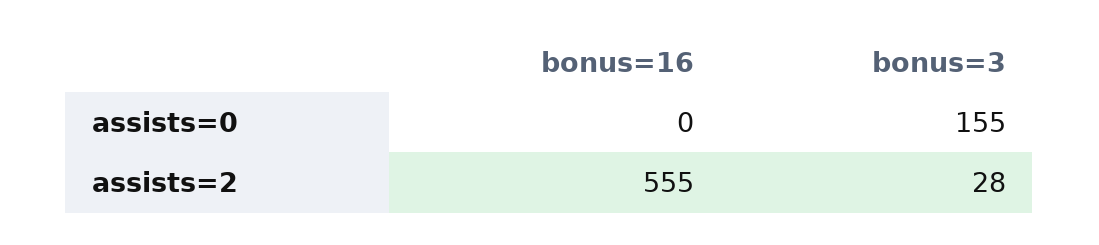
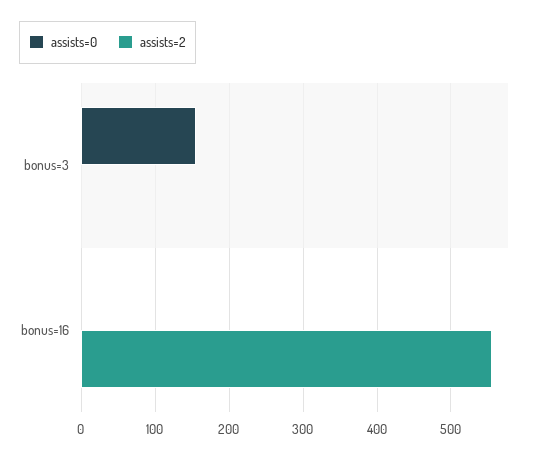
  {
    "assists=0": {
      "bonus=16": 0,
      "bonus=3": 155
    },
    "assists=2": {
      "bonus=16": 555,
-     "bonus=3": 28
+     "bonus=3": 0
    }
  }

